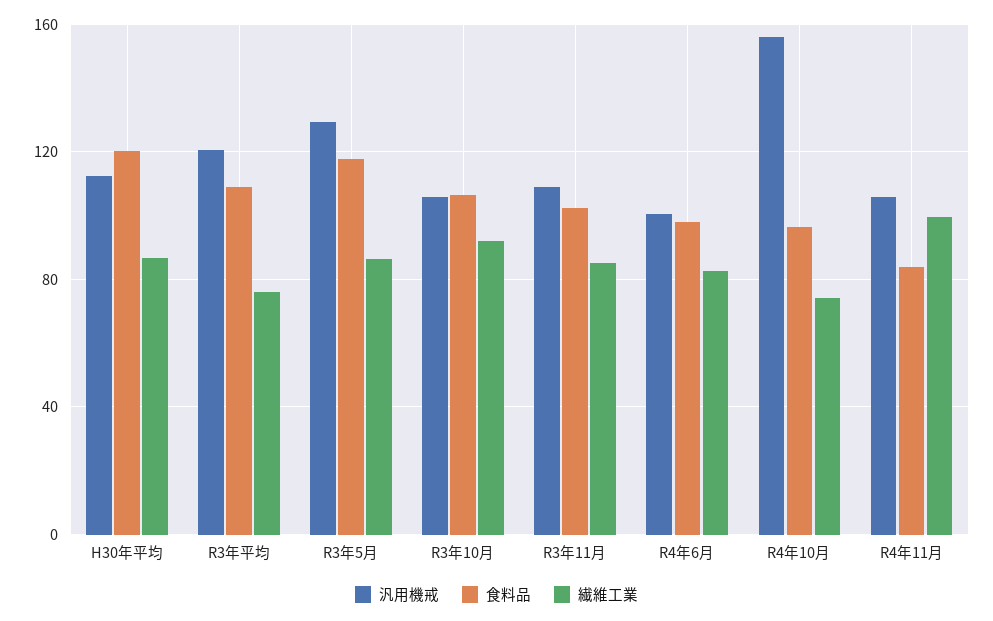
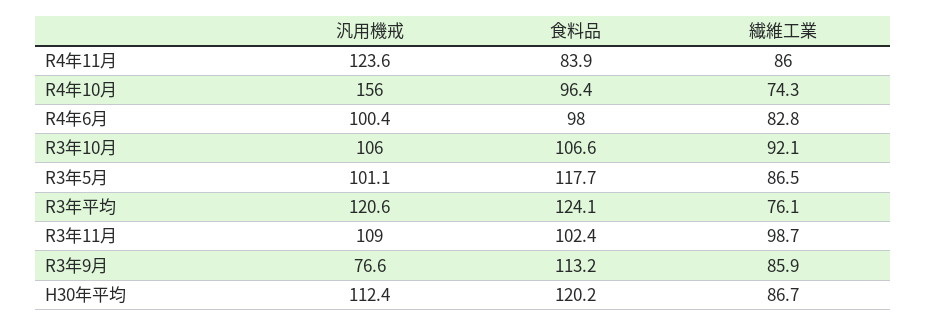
  {
    "汎用機戒": {
      "H30年平均": 112.4,
      "R3年平均": 120.6,
-     "R3年5月": 130,
+     "R3年5月": 101.1,
      "R3年10月": 106,
      "R3年11月": 109,
      "R4年6月": 100.4,
      "R4年10月": 156,
-     "R4年11月": 105
+     "R4年11月": 123.6,
+     "R3年9月": 76.6
    },
    "食料品": {
      "H30年平均": 120.2,
-     "R3年平均": 110,
+     "R3年平均": 124.1,
      "R3年5月": 117.7,
      "R3年10月": 106.6,
      "R3年11月": 102.4,
      "R4年6月": 98,
      "R4年10月": 96.4,
-     "R4年11月": 83.9
+     "R4年11月": 83.9,
+     "R3年9月": 113.2
    },
    "繊維工業": {
      "H30年平均": 86.7,
      "R3年平均": 76.1,
      "R3年5月": 86.5,
      "R3年10月": 92.1,
-     "R3年11月": 85,
+     "R3年11月": 98.7,
      "R4年6月": 82.8,
      "R4年10月": 74.3,
-     "R4年11月": 100
+     "R4年11月": 86,
+     "R3年9月": 85.9
    }
  }

